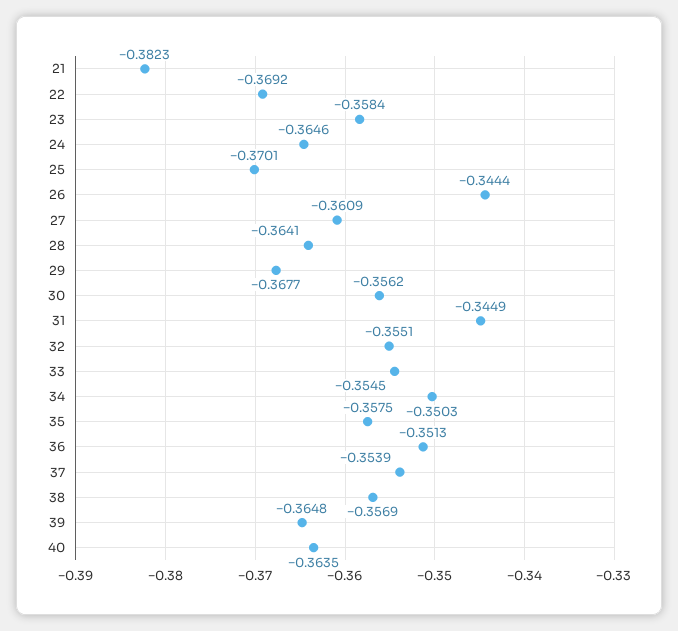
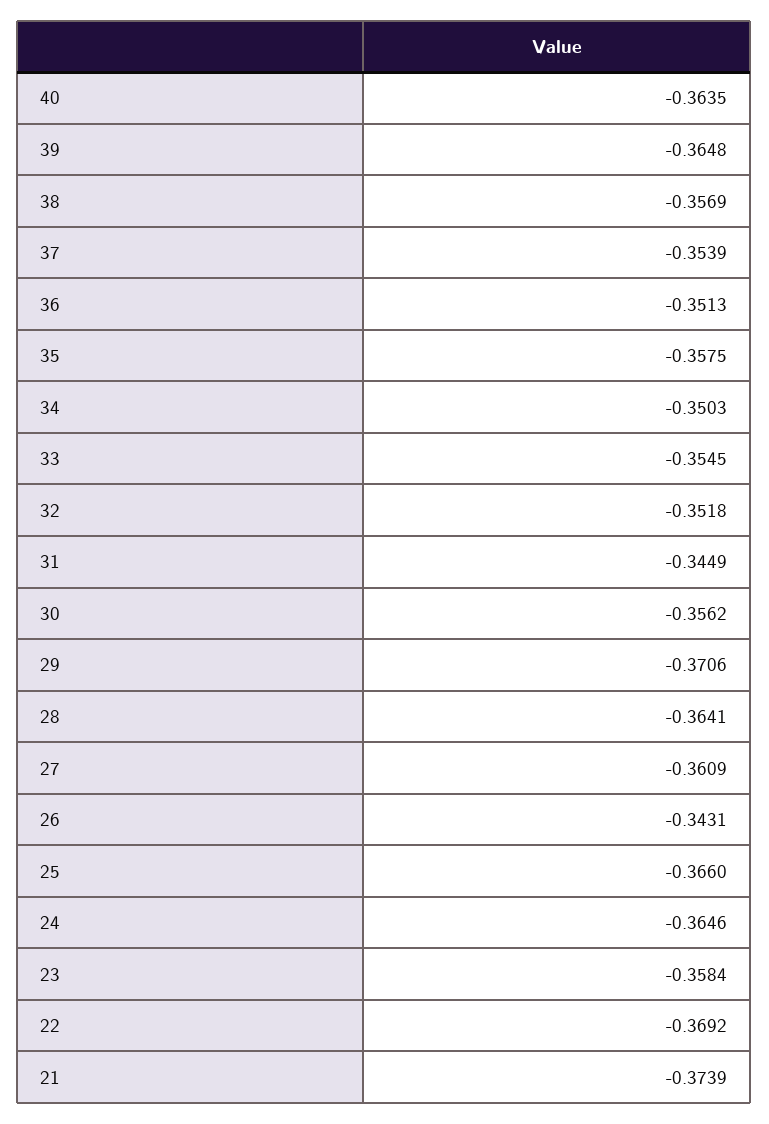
  {
-   "21": -0.3823,
+   "21": -0.3739,
    "22": -0.3692,
    "23": -0.3584,
    "24": -0.3646,
-   "25": -0.3701,
+   "25": -0.366,
-   "26": -0.3444,
+   "26": -0.3431,
    "27": -0.3609,
    "28": -0.3641,
-   "29": -0.3677,
+   "29": -0.3706,
    "30": -0.3562,
    "31": -0.3449,
-   "32": -0.3551,
+   "32": -0.3518,
    "33": -0.3545,
    "34": -0.3503,
    "35": -0.3575,
    "36": -0.3513,
    "37": -0.3539,
    "38": -0.3569,
    "39": -0.3648,
    "40": -0.3635
  }

